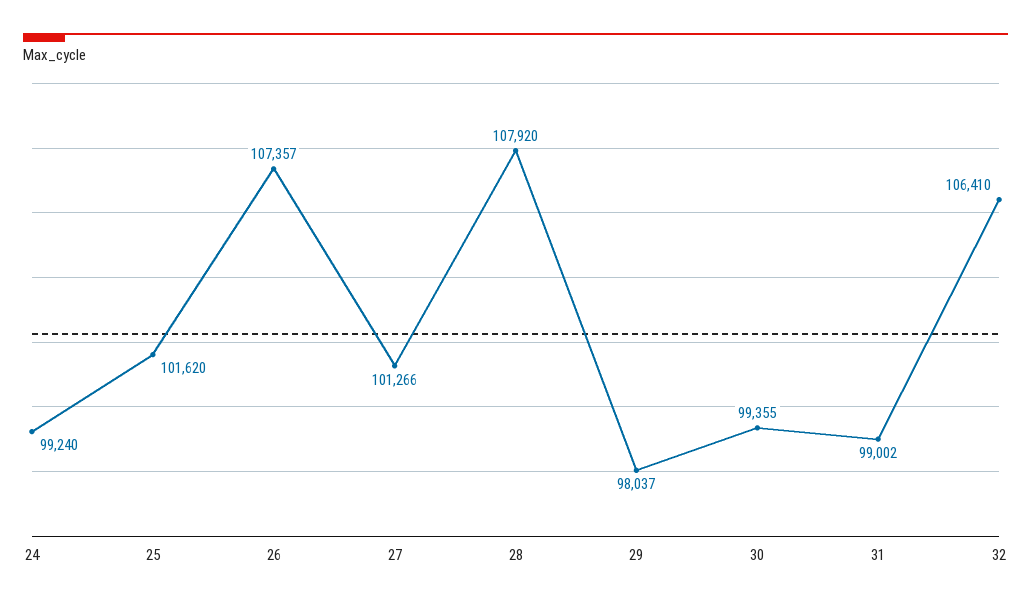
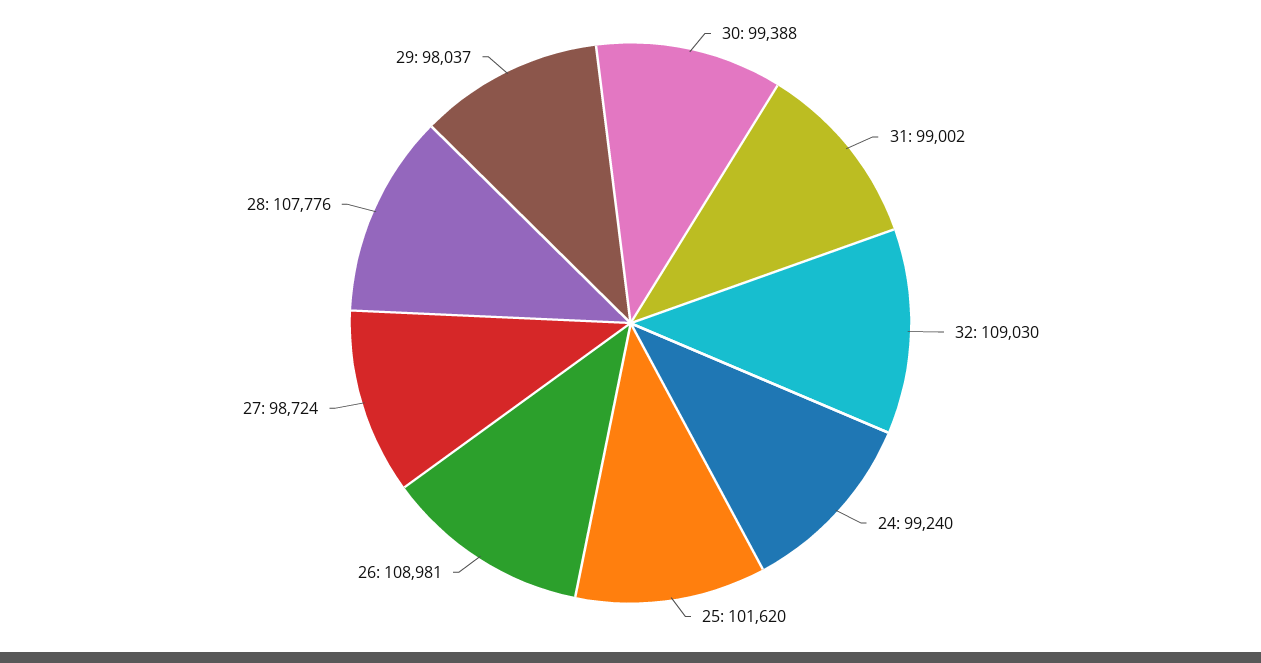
  {
    "24": 99240,
    "25": 101620,
-   "26": 107357,
+   "26": 108981,
-   "27": 101266,
+   "27": 98724,
-   "28": 107920,
+   "28": 107776,
    "29": 98037,
-   "30": 99355,
+   "30": 99388,
    "31": 99002,
-   "32": 106410
+   "32": 109030
  }

